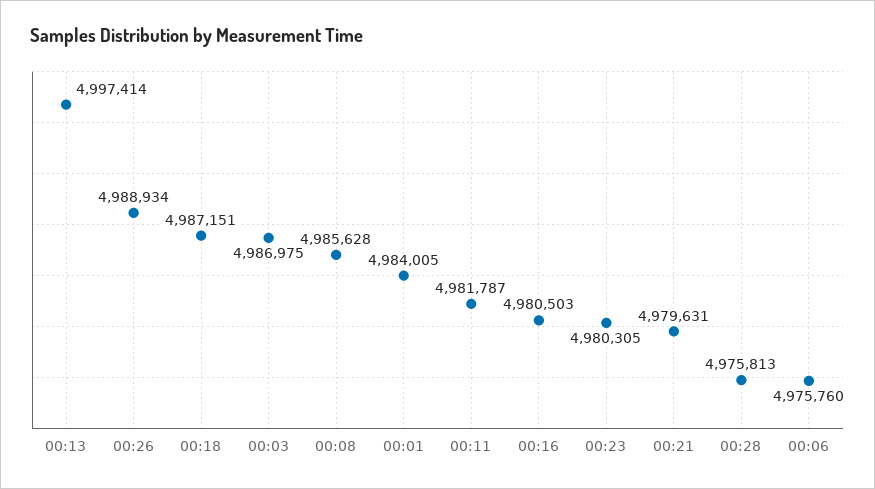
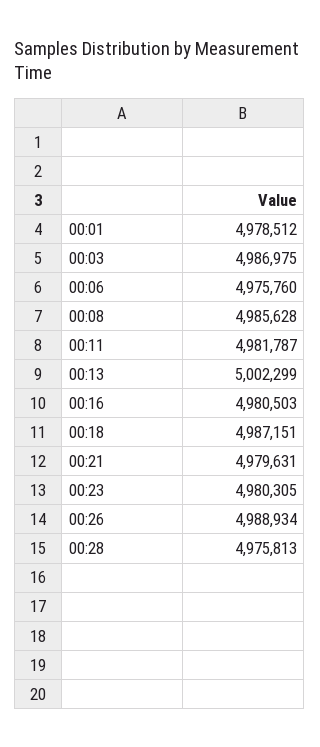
  {
-   "00:13": 4997414,
+   "00:13": 5002299,
    "00:26": 4988934,
    "00:18": 4987151,
    "00:03": 4986975,
    "00:08": 4985628,
-   "00:01": 4984005,
+   "00:01": 4978512,
    "00:11": 4981787,
    "00:16": 4980503,
    "00:23": 4980305,
    "00:21": 4979631,
    "00:28": 4975813,
    "00:06": 4975760
  }

